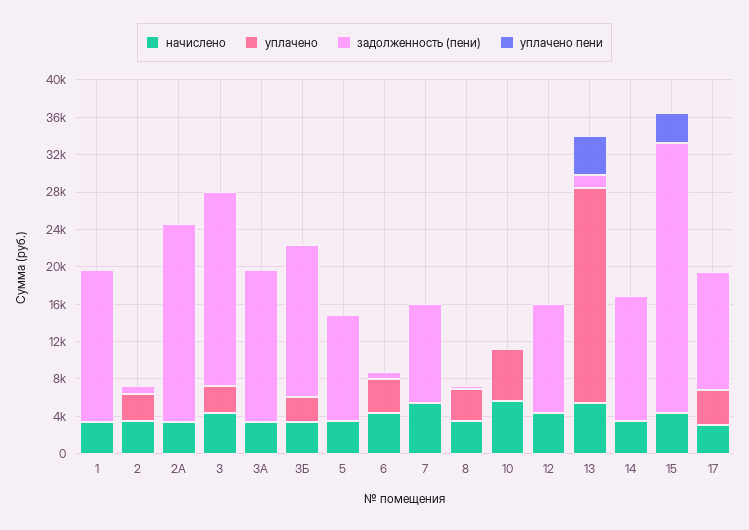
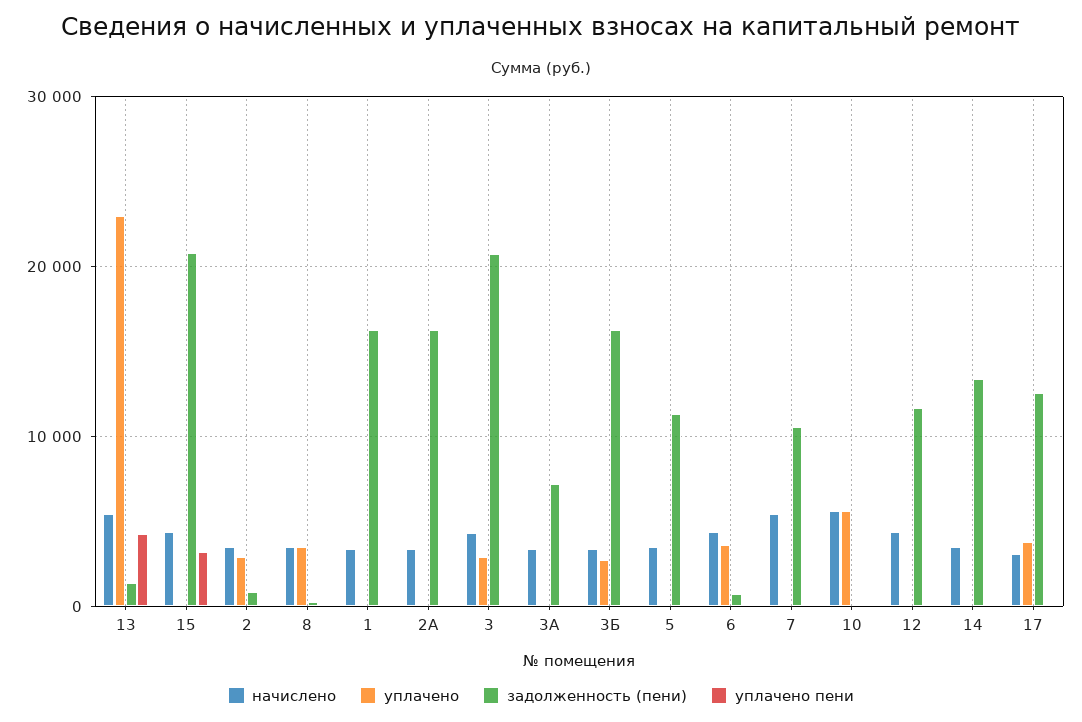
  {
    "начислено": {
      "1": 3000,
      "2": 3000,
      "2А": 3000,
      "3": 4000,
      "3А": 3000,
      "3Б": 3000,
      "5": 3000,
      "6": 4000,
      "7": 5000,
      "8": 3000,
      "10": 6000,
      "12": 4000,
      "13": 5000,
      "14": 3000,
      "15": 4000,
      "17": 3000
    },
    "уплачено": {
      "1": 0,
      "2": 3000,
      "2А": 0,
      "3": 3000,
      "3А": 0,
      "3Б": 3000,
      "5": 0,
      "6": 4000,
      "7": 0,
      "8": 3000,
      "10": 6000,
      "12": 0,
      "13": 23000,
      "14": 0,
      "15": 0,
      "17": 4000
    },
    "задолженность (пени)": {
      "1": 16000,
      "2": 1000,
-     "2А": 21000,
+     "2А": 16000,
      "3": 21000,
-     "3А": 16000,
+     "3А": 7000,
      "3Б": 16000,
      "5": 11000,
      "6": 1000,
      "7": 11000,
      "8": 0,
      "10": 0,
      "12": 12000,
      "13": 1000,
      "14": 13000,
-     "15": 29000,
+     "15": 21000,
      "17": 13000
    },
    "уплачено пени": {
      "1": 0,
      "2": 0,
      "2А": 0,
      "3": 0,
      "3А": 0,
      "3Б": 0,
      "5": 0,
      "6": 0,
      "7": 0,
      "8": 0,
      "10": 0,
      "12": 0,
      "13": 4000,
      "14": 0,
      "15": 3000,
      "17": 0
    }
  }

